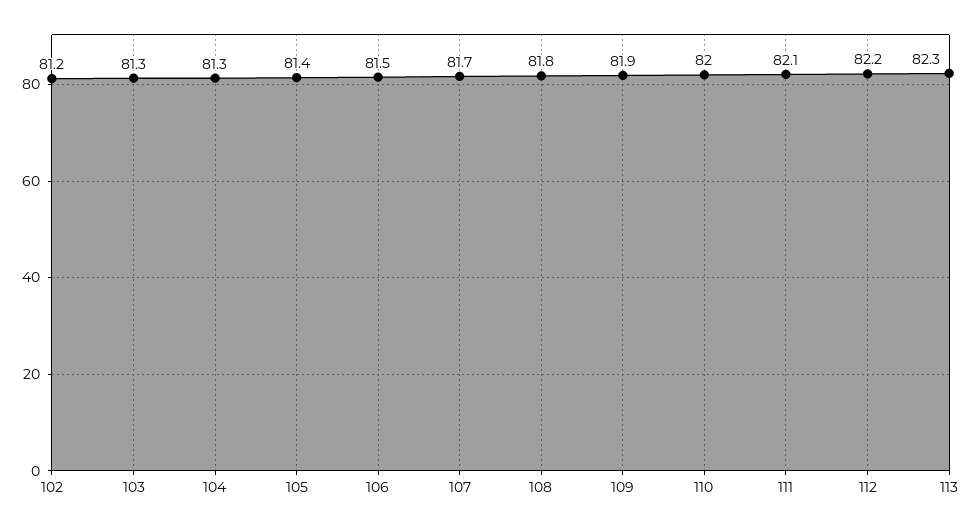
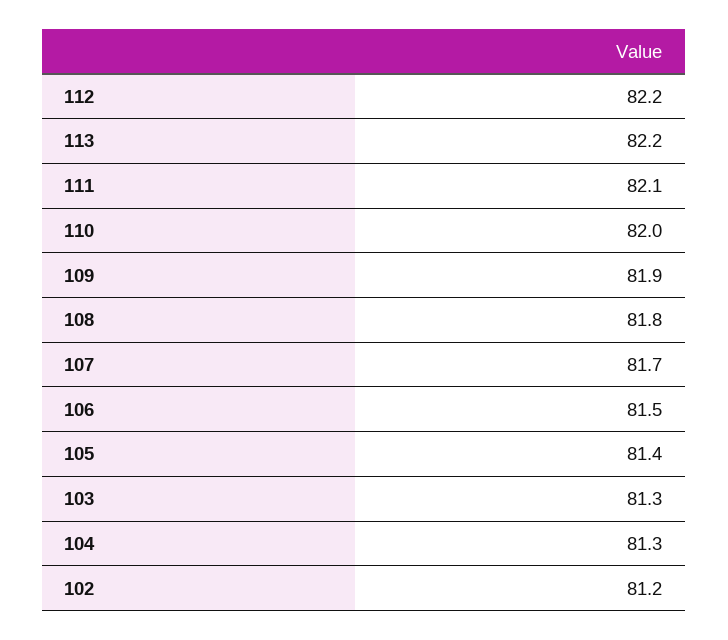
  {
    "102": 81.2,
    "103": 81.3,
    "104": 81.3,
    "105": 81.4,
    "106": 81.5,
    "107": 81.7,
    "108": 81.8,
    "109": 81.9,
    "110": 82,
    "111": 82.1,
    "112": 82.2,
-   "113": 82.3
+   "113": 82.2
  }

